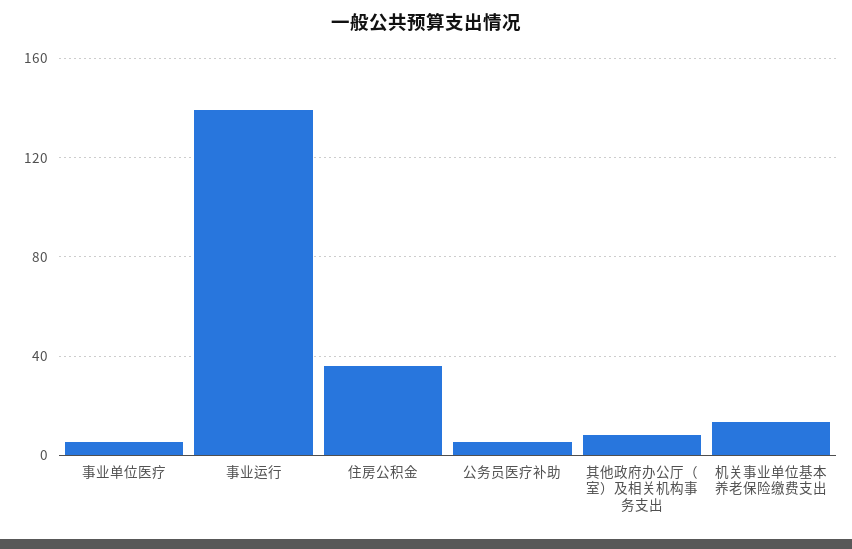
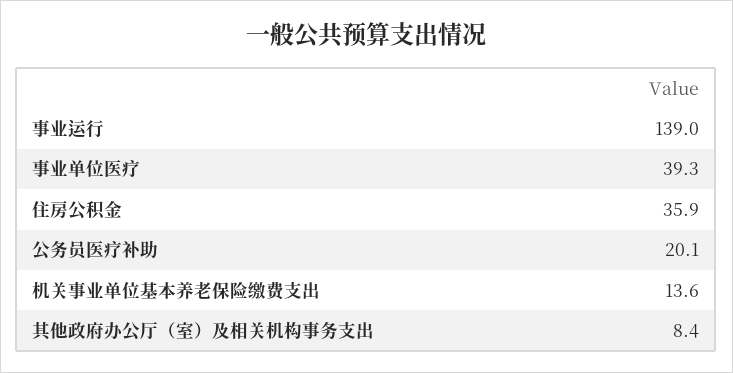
  {
-   "事业单位医疗": 5,
+   "事业单位医疗": 39.3,
    "事业运行": 139,
    "住房公积金": 35.9,
-   "公务员医疗补助": 5,
+   "公务员医疗补助": 20.1,
    "其他政府办公厅（室）及相关机构事务支出": 8.4,
    "机关事业单位基本养老保险缴费支出": 13.6
  }

